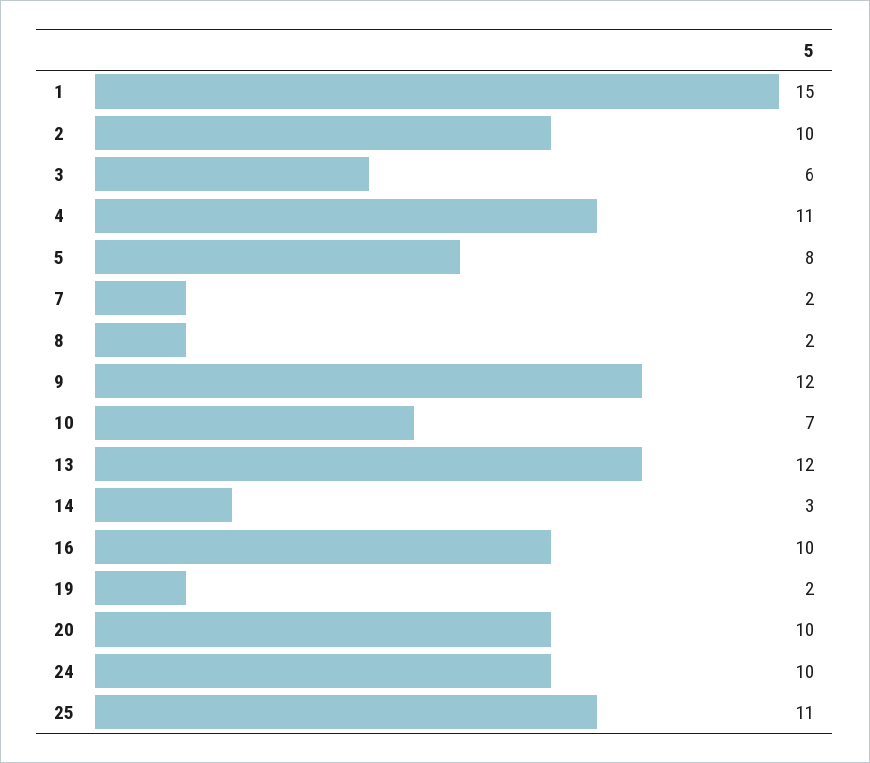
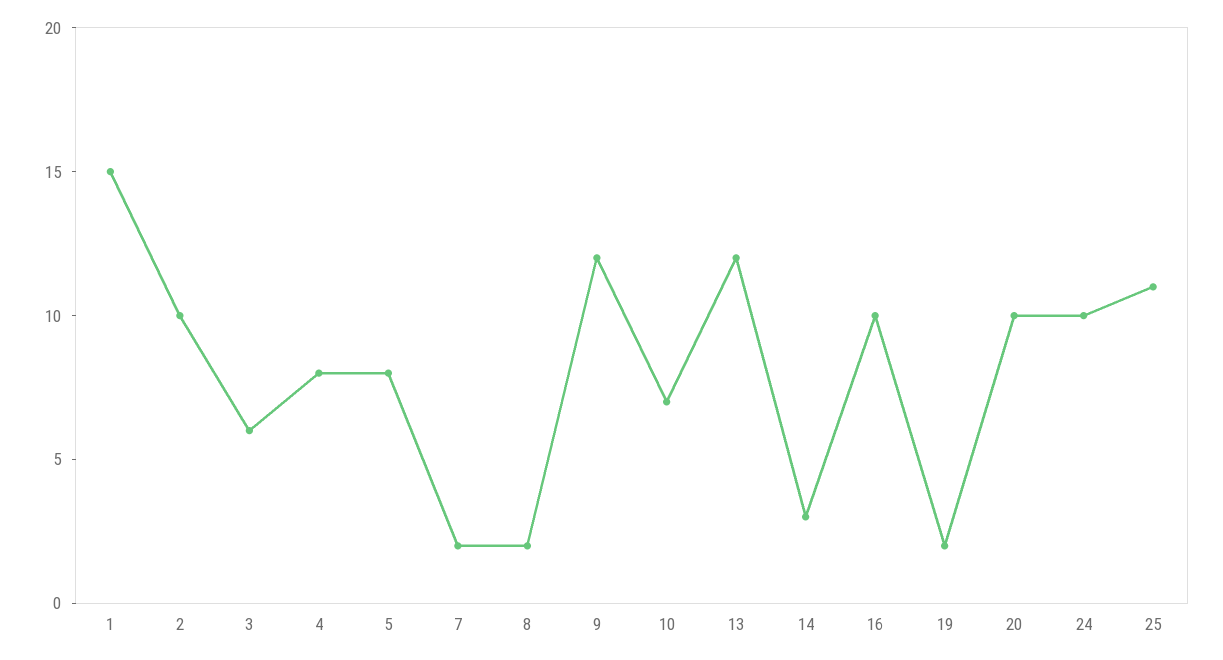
  {
    "1": 15,
    "2": 10,
    "3": 6,
-   "4": 11,
+   "4": 8,
    "5": 8,
    "7": 2,
    "8": 2,
    "9": 12,
    "10": 7,
    "13": 12,
    "14": 3,
    "16": 10,
    "19": 2,
    "20": 10,
    "24": 10,
    "25": 11
  }

